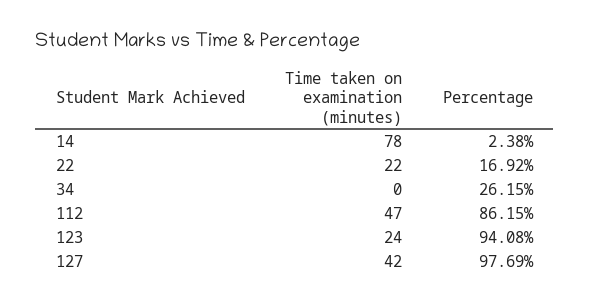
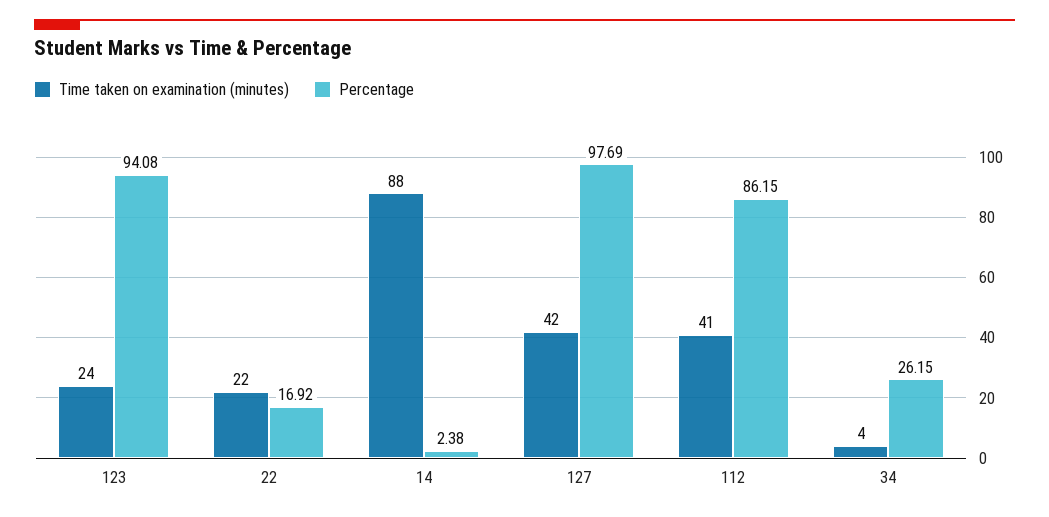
  {
    "Time taken on examination (minutes)": {
-     "14": 78,
+     "14": 88,
      "22": 22,
-     "34": 0,
+     "34": 4,
-     "112": 47,
+     "112": 41,
      "123": 24,
      "127": 42
    },
    "Percentage": {
      "14": 2.38,
      "22": 16.92,
      "34": 26.15,
      "112": 86.15,
      "123": 94.08,
      "127": 97.69
    }
  }

